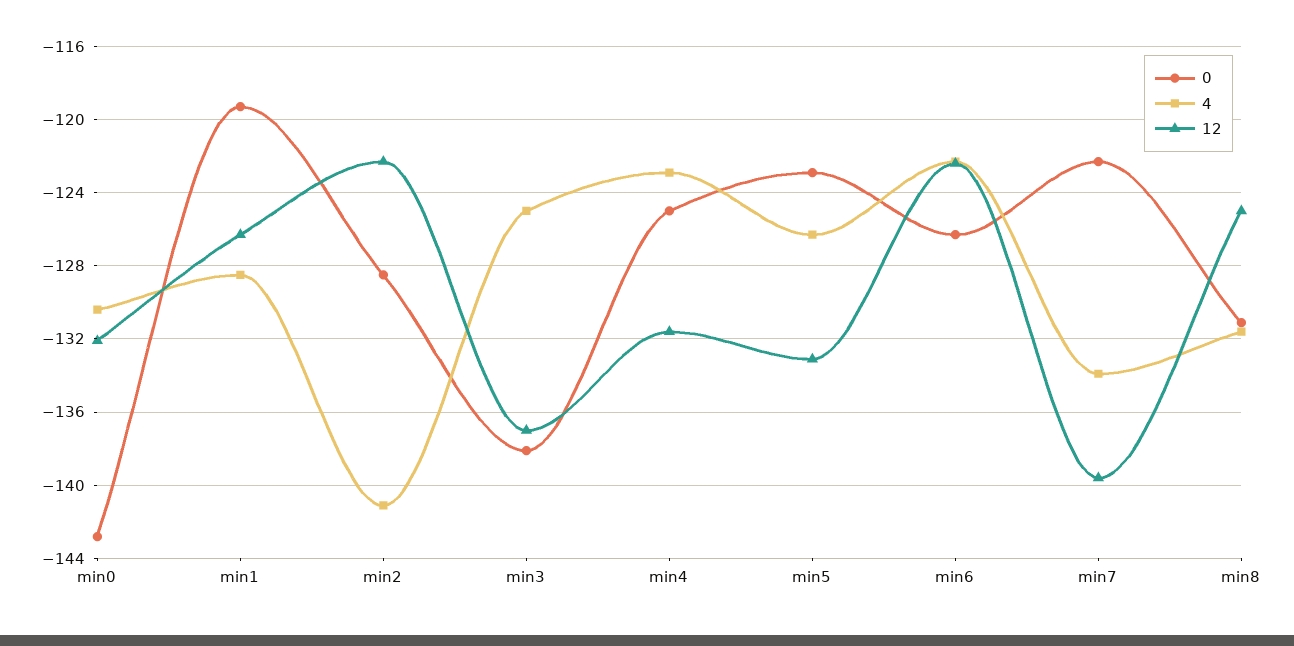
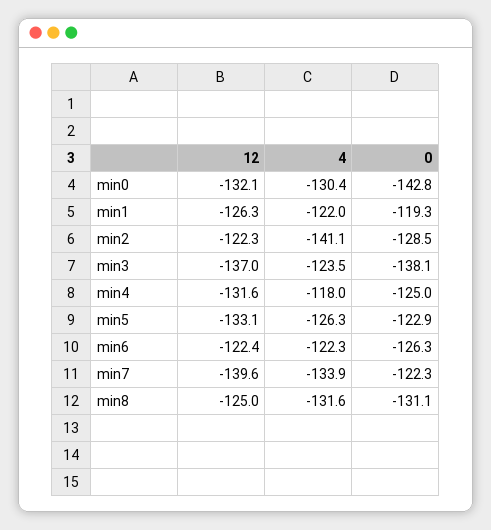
  {
    "0": {
      "min0": -142.8,
      "min1": -119.3,
      "min2": -128.5,
      "min3": -138.1,
      "min4": -125,
      "min5": -122.9,
      "min6": -126.3,
      "min7": -122.3,
      "min8": -131.1
    },
    "4": {
      "min0": -130.4,
-     "min1": -128.5,
+     "min1": -122,
      "min2": -141.1,
-     "min3": -125,
+     "min3": -123.5,
-     "min4": -123,
+     "min4": -118,
      "min5": -126.3,
      "min6": -122.3,
      "min7": -133.9,
      "min8": -131.6
    },
    "12": {
      "min0": -132.1,
      "min1": -126.3,
      "min2": -122.3,
      "min3": -137,
      "min4": -131.6,
      "min5": -133.1,
      "min6": -122.4,
      "min7": -139.6,
      "min8": -125
    }
  }

